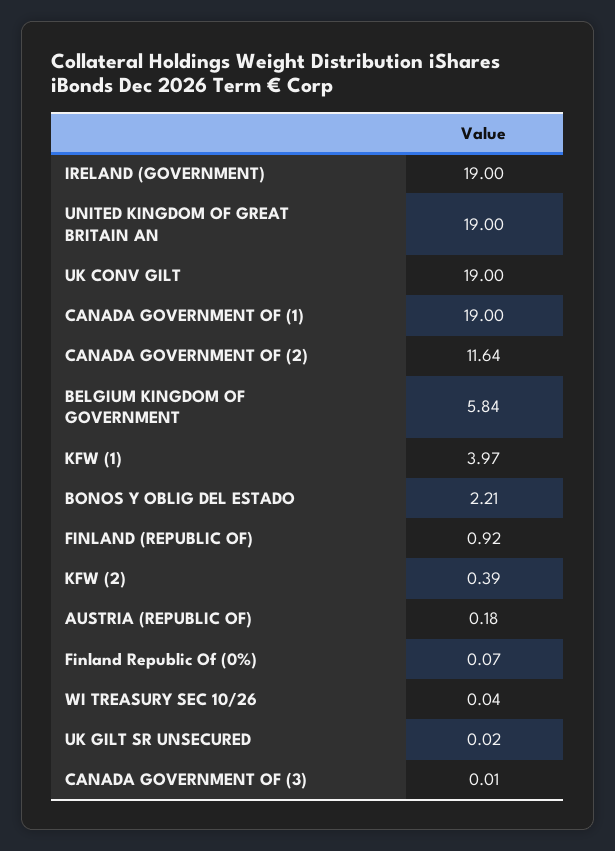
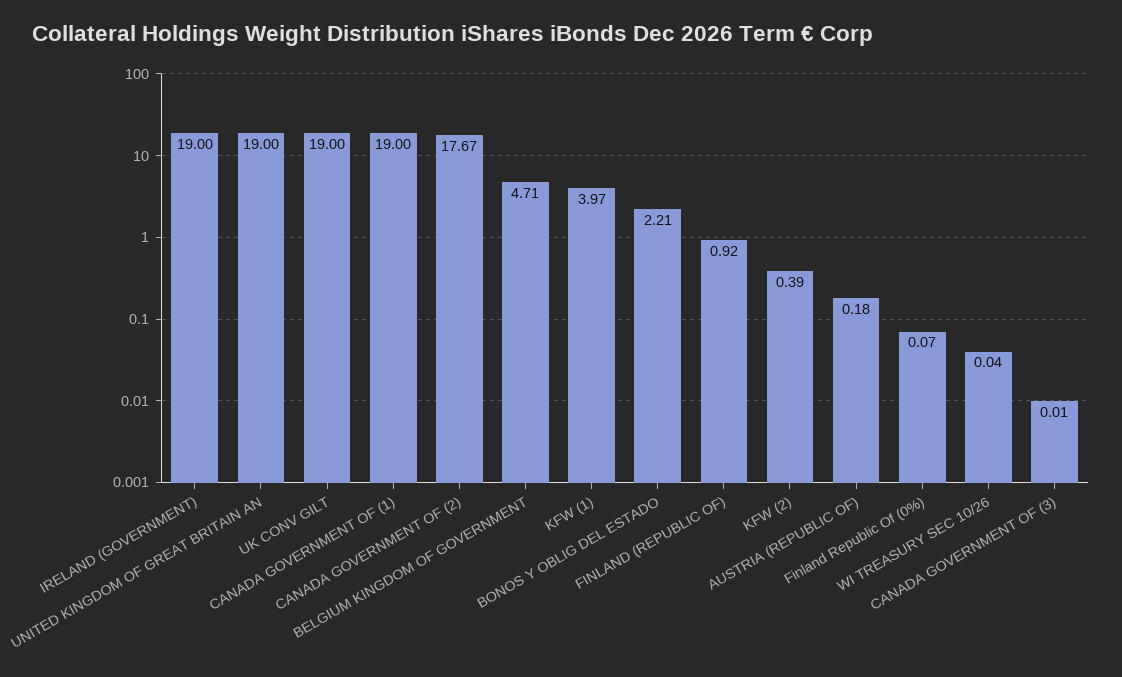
  {
    "IRELAND (GOVERNMENT)": 19,
    "UNITED KINGDOM OF GREAT BRITAIN AN": 19,
    "UK CONV GILT": 19,
    "CANADA GOVERNMENT OF (1)": 19,
-   "CANADA GOVERNMENT OF (2)": 11.64,
+   "CANADA GOVERNMENT OF (2)": 17.67,
-   "BELGIUM KINGDOM OF GOVERNMENT": 5.84,
+   "BELGIUM KINGDOM OF GOVERNMENT": 4.71,
    "KFW (1)": 3.97,
    "BONOS Y OBLIG DEL ESTADO": 2.21,
    "FINLAND (REPUBLIC OF)": 0.92,
    "KFW (2)": 0.39,
    "AUSTRIA (REPUBLIC OF)": 0.18,
    "Finland Republic Of (0%)": 0.07,
    "WI TREASURY SEC 10/26": 0.04,
-   "UK GILT SR UNSECURED": 0.02,
    "CANADA GOVERNMENT OF (3)": 0.01
  }

